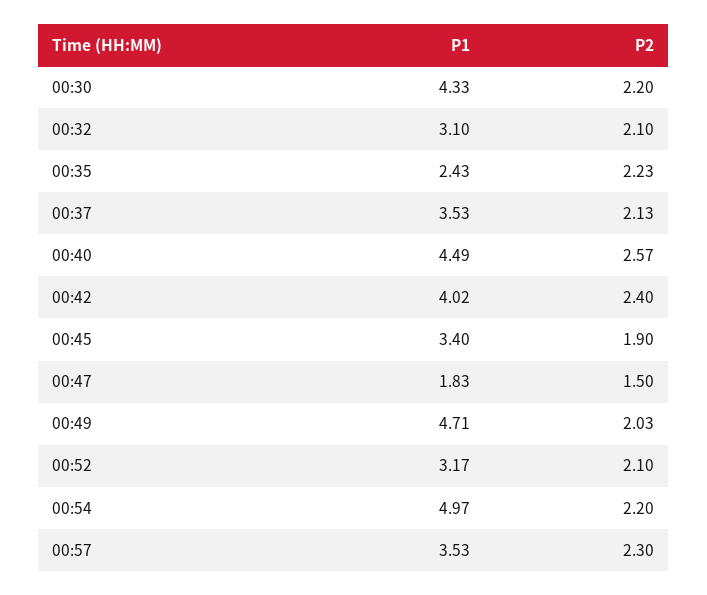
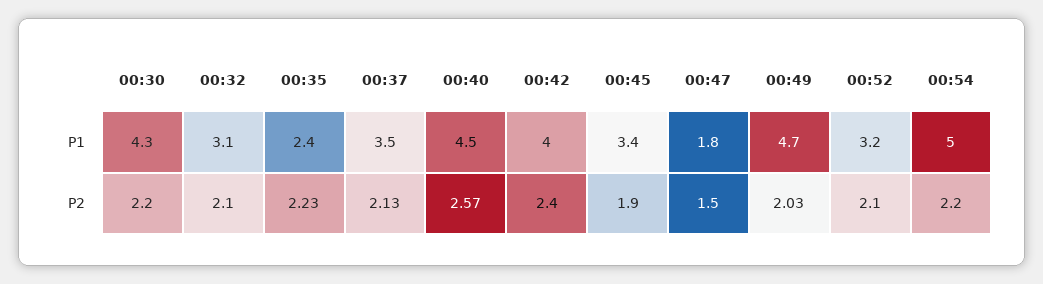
  {
    "P1": {
      "00:30": 4.33,
      "00:32": 3.1,
      "00:35": 2.43,
      "00:37": 3.53,
      "00:40": 4.49,
      "00:42": 4.02,
      "00:45": 3.4,
      "00:47": 1.83,
      "00:49": 4.71,
      "00:52": 3.17,
-     "00:54": 4.97,
+     "00:54": 4.97
-     "00:57": 3.53
    },
    "P2": {
      "00:30": 2.2,
      "00:32": 2.1,
      "00:35": 2.23,
      "00:37": 2.13,
      "00:40": 2.57,
      "00:42": 2.4,
      "00:45": 1.9,
      "00:47": 1.5,
      "00:49": 2.03,
      "00:52": 2.1,
-     "00:54": 2.2,
+     "00:54": 2.2
-     "00:57": 2.3
    }
  }

